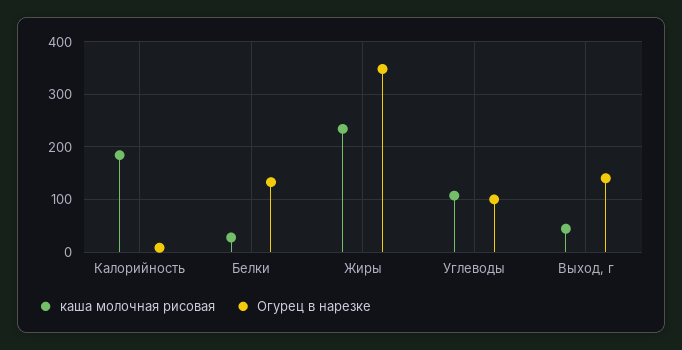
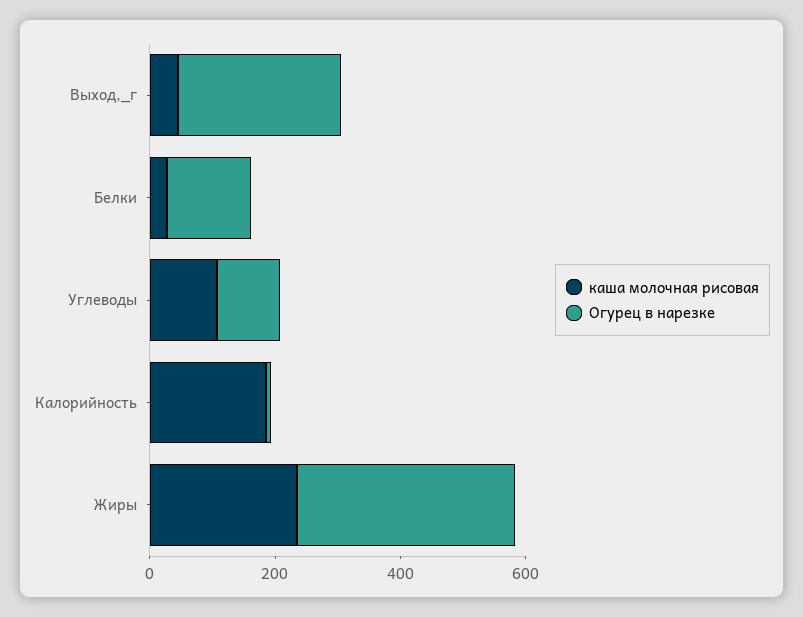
  {
    "каша молочная рисовая": {
      "Калорийность": 180,
      "Белки": 20,
      "Жиры": 240,
      "Углеводы": 100,
      "Выход, г": 40
    },
    "Огурец в нарезке": {
      "Калорийность": 0,
      "Белки": 140,
      "Жиры": 340,
      "Углеводы": 100,
-     "Выход, г": 140
+     "Выход, г": 250
    }
  }

